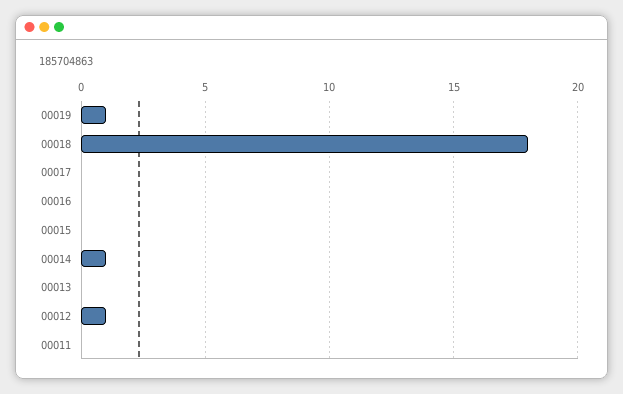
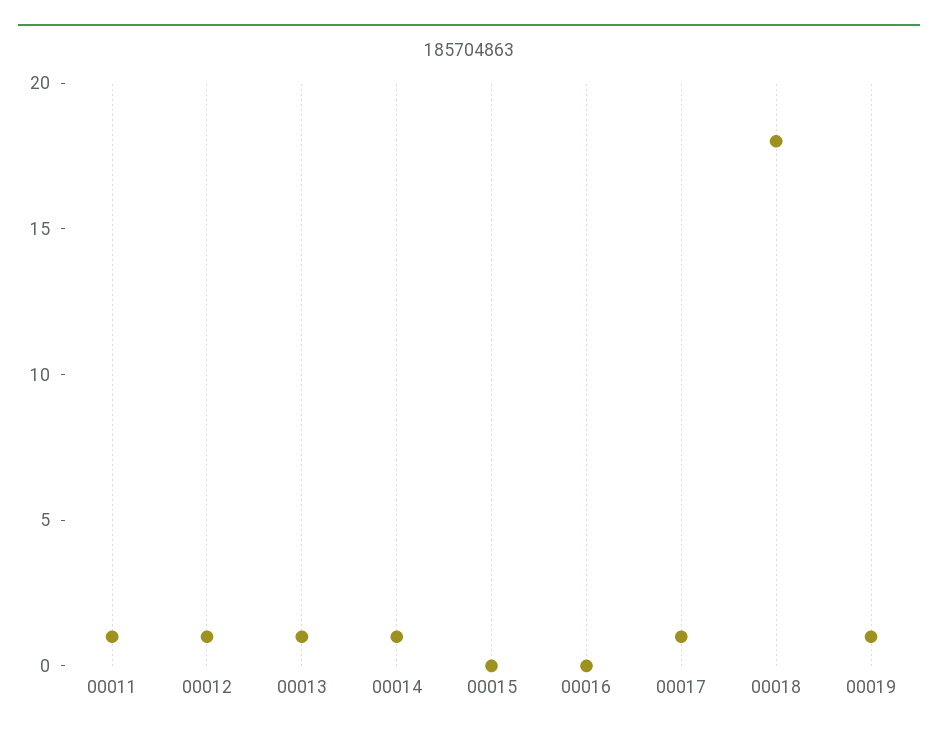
  {
    "00019": 1,
    "00018": 18,
-   "00017": 0,
+   "00017": 1,
    "00016": 0,
    "00015": 0,
    "00014": 1,
-   "00013": 0,
+   "00013": 1,
    "00012": 1,
-   "00011": 0
+   "00011": 1
  }

